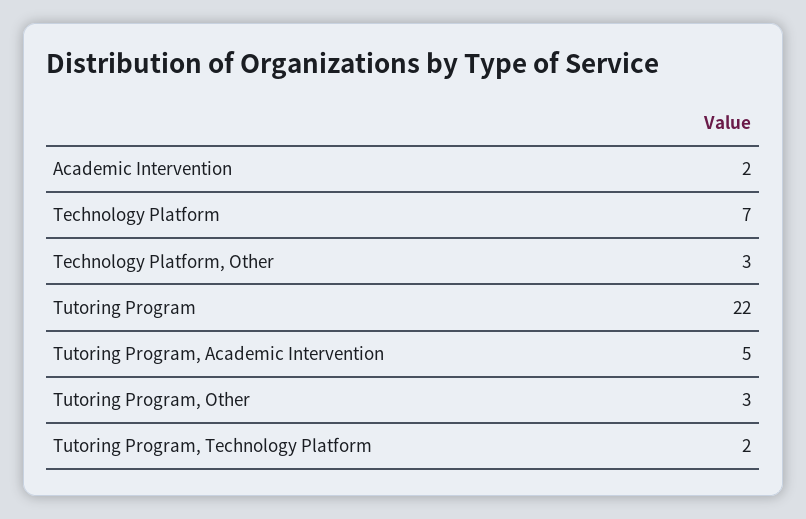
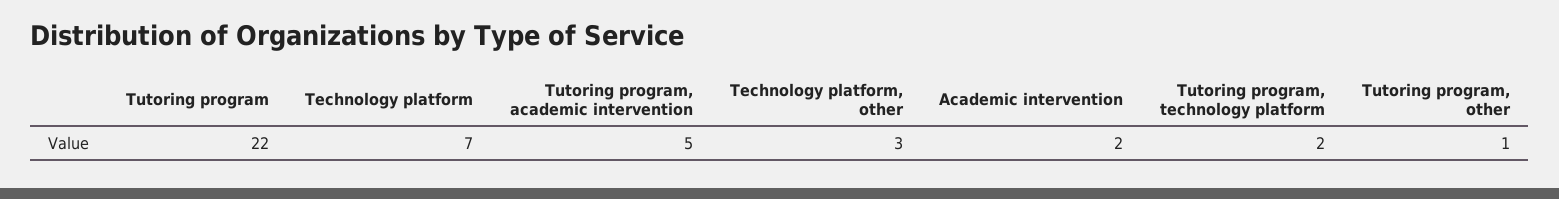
  {
    "Academic Intervention": 2,
    "Technology Platform": 7,
    "Technology Platform, Other": 3,
    "Tutoring Program": 22,
    "Tutoring Program, Academic Intervention": 5,
-   "Tutoring Program, Other": 3,
+   "Tutoring Program, Other": 1,
    "Tutoring Program, Technology Platform": 2
  }

